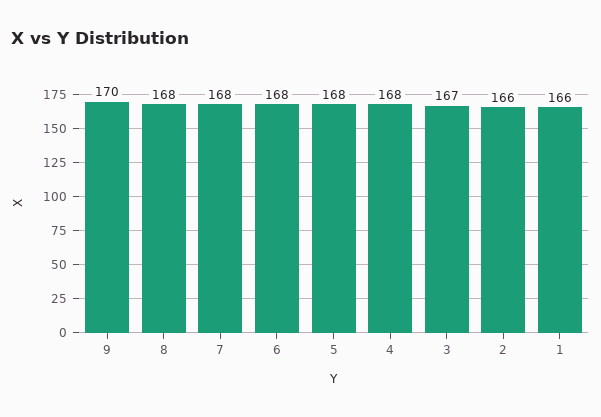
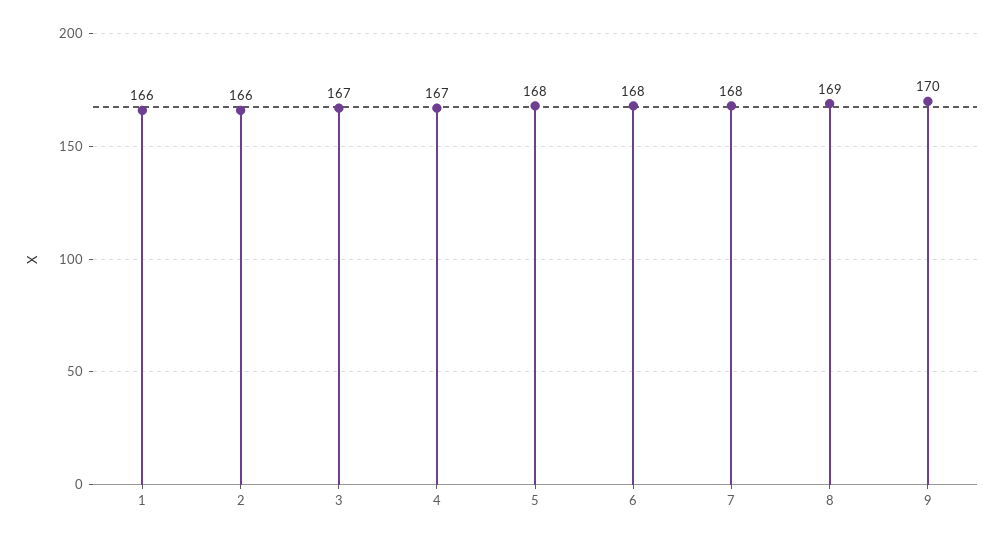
  {
    "9": 170,
-   "8": 168,
+   "8": 169,
    "7": 168,
    "6": 168,
    "5": 168,
-   "4": 168,
+   "4": 167,
    "3": 167,
    "2": 166,
    "1": 166
  }

